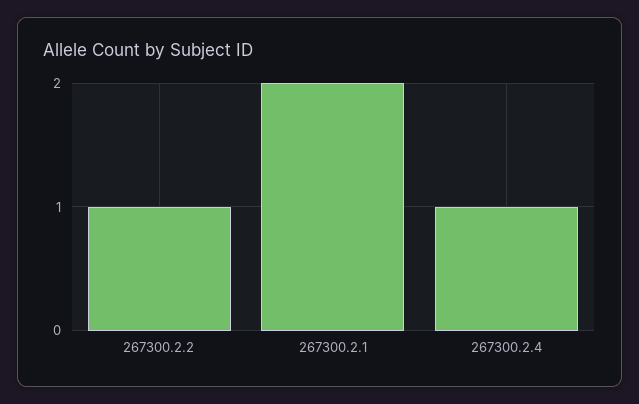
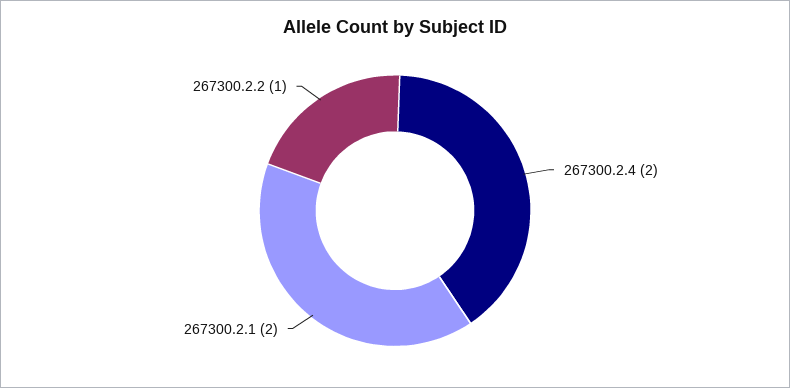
  {
    "267300.2.2": 1,
    "267300.2.1": 2,
-   "267300.2.4": 1
+   "267300.2.4": 2
  }

